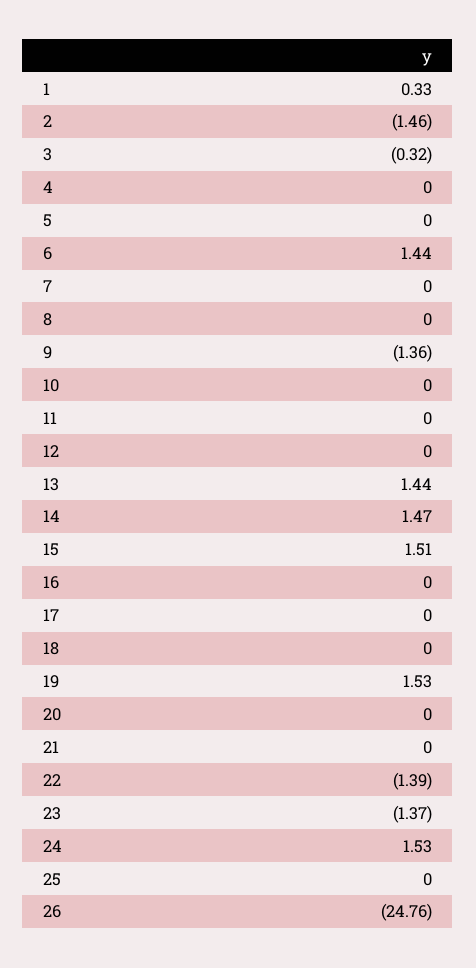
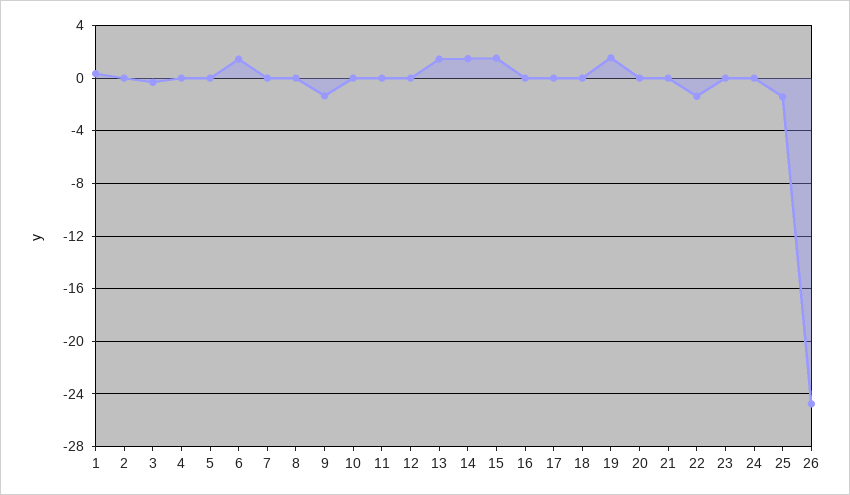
  {
    "1": 0.33,
-   "2": -1.46,
+   "2": 0,
    "3": -0.32,
    "4": 0,
    "5": 0,
    "6": 1.44,
    "7": 0,
    "8": 0,
    "9": -1.36,
    "10": 0,
    "11": 0,
    "12": 0,
    "13": 1.44,
    "14": 1.47,
    "15": 1.51,
    "16": 0,
    "17": 0,
    "18": 0,
    "19": 1.53,
    "20": 0,
    "21": 0,
    "22": -1.39,
-   "23": -1.37,
+   "23": 0,
-   "24": 1.53,
+   "24": 0,
-   "25": 0,
+   "25": -1.5,
    "26": -24.76
  }

